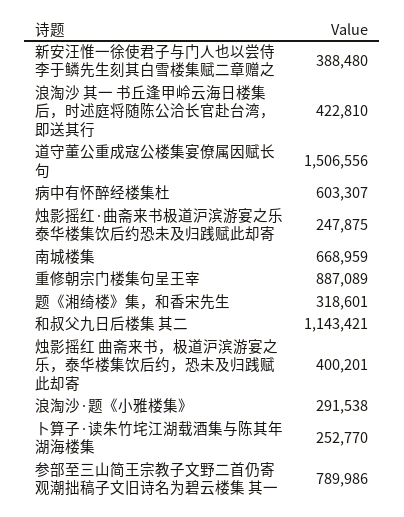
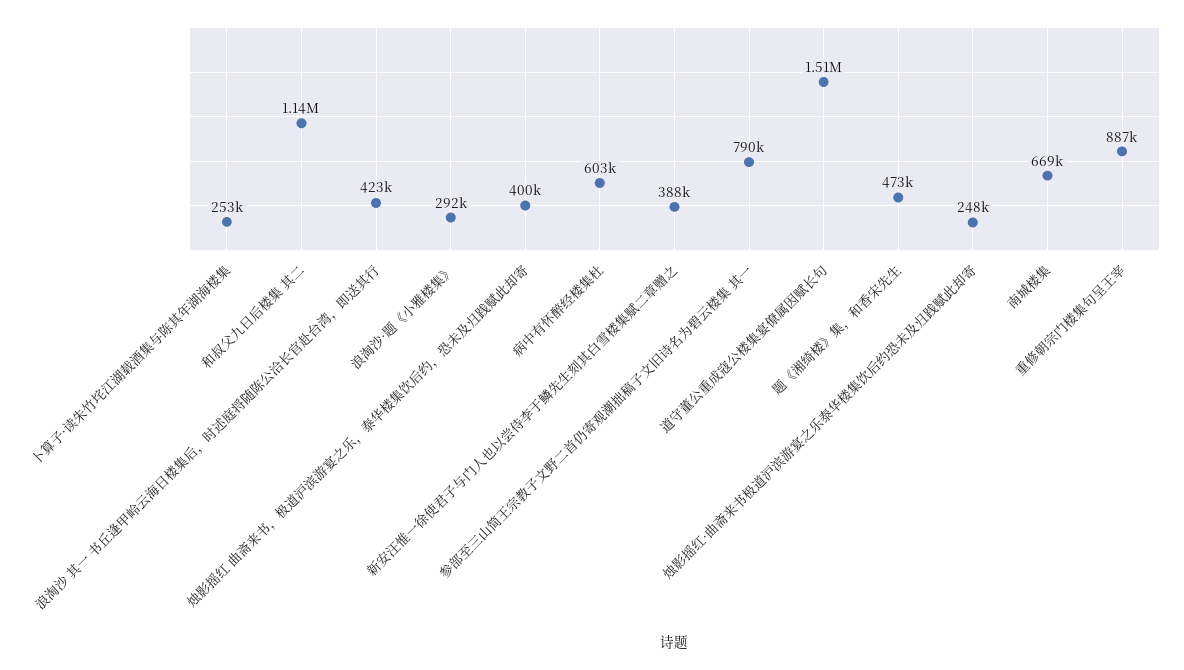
  {
    "新安汪惟一徐使君子与门人也以尝侍李于鳞先生刻其白雪楼集赋二章赠之": 388480,
    "浪淘沙 其一 书丘逢甲岭云海日楼集后，时述庭将随陈公洽长官赴台湾，即送其行": 422810,
    "道守董公重成寇公楼集宴僚属因赋长句": 1506556,
    "病中有怀醉经楼集杜": 603307,
    "烛影摇红·曲斋来书极道沪滨游宴之乐泰华楼集饮后约恐未及归践赋此却寄": 247875,
    "南城楼集": 668959,
    "重修朝宗门楼集句呈王宰": 887089,
-   "题《湘绮楼》集，和香宋先生": 318601,
+   "题《湘绮楼》集，和香宋先生": 473000,
    "和叔父九日后楼集 其二": 1143421,
    "烛影摇红 曲斋来书，极道沪滨游宴之乐，泰华楼集饮后约，恐未及归践赋此却寄": 400201,
    "浪淘沙·题《小雅楼集》": 291538,
    "卜算子·读朱竹垞江湖载酒集与陈其年湖海楼集": 252770,
    "参部至三山简王宗教子文野二首仍寄观潮拙稿子文旧诗名为碧云楼集 其一": 789986
  }

